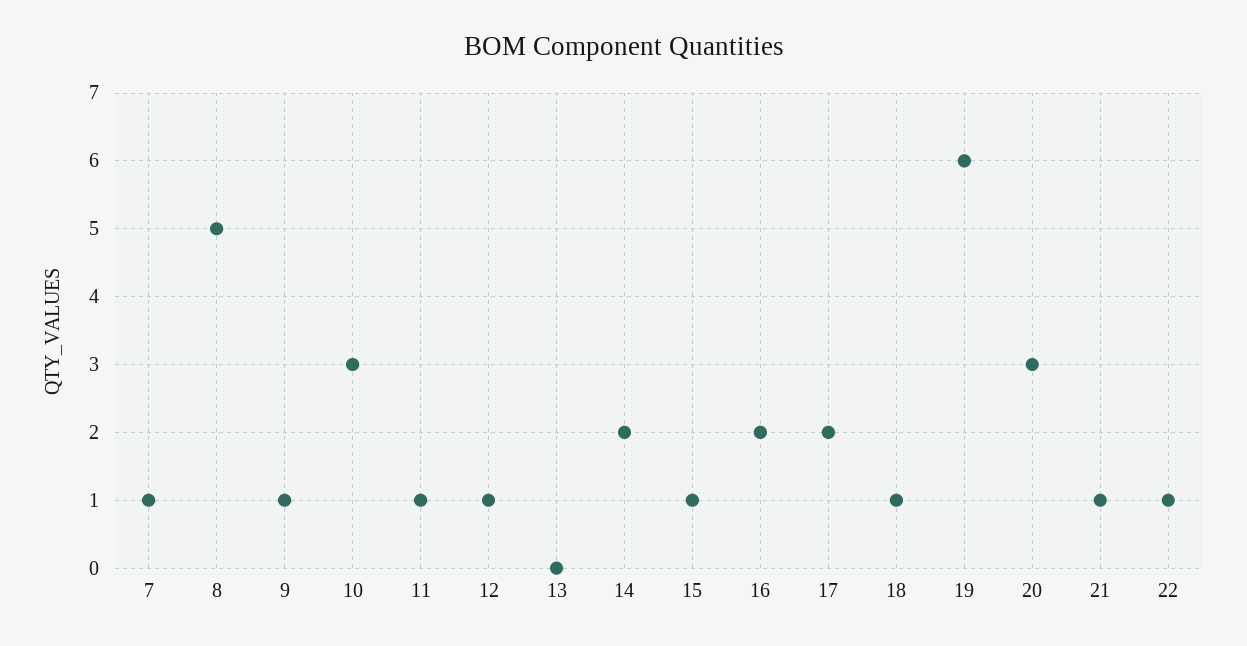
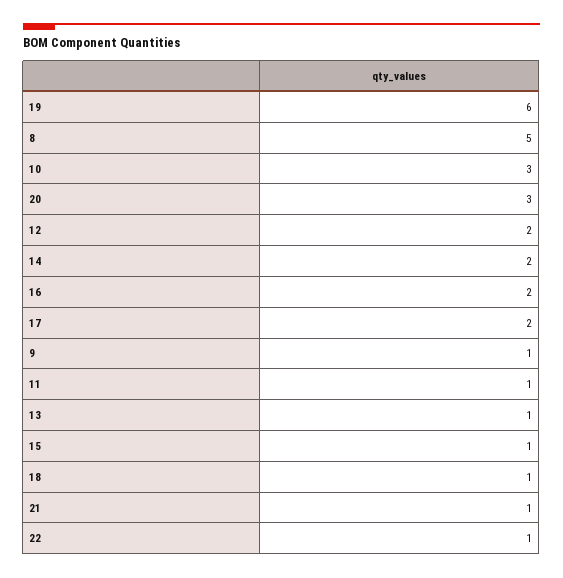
  {
-   "7": 1,
    "8": 5,
    "9": 1,
    "10": 3,
    "11": 1,
-   "12": 1,
+   "12": 2,
-   "13": 0,
+   "13": 1,
    "14": 2,
    "15": 1,
    "16": 2,
    "17": 2,
    "18": 1,
    "19": 6,
    "20": 3,
    "21": 1,
    "22": 1
  }

